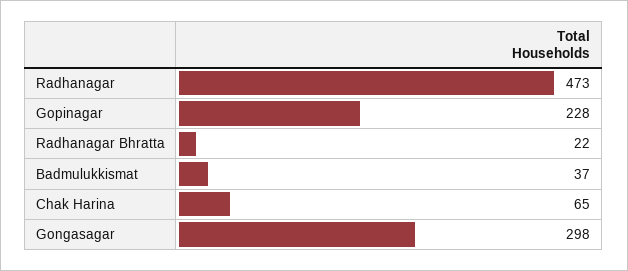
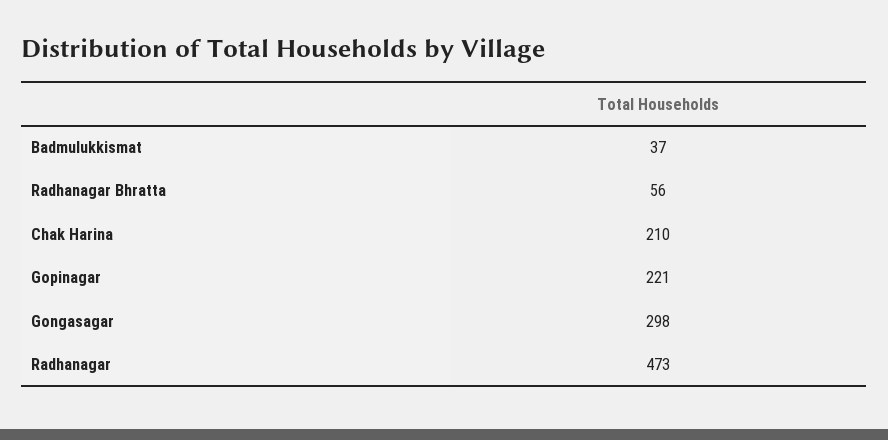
  {
    "Radhanagar": 473,
-   "Gopinagar": 228,
+   "Gopinagar": 221,
-   "Radhanagar Bhratta": 22,
+   "Radhanagar Bhratta": 56,
    "Badmulukkismat": 37,
-   "Chak Harina": 65,
+   "Chak Harina": 210,
    "Gongasagar": 298
  }

